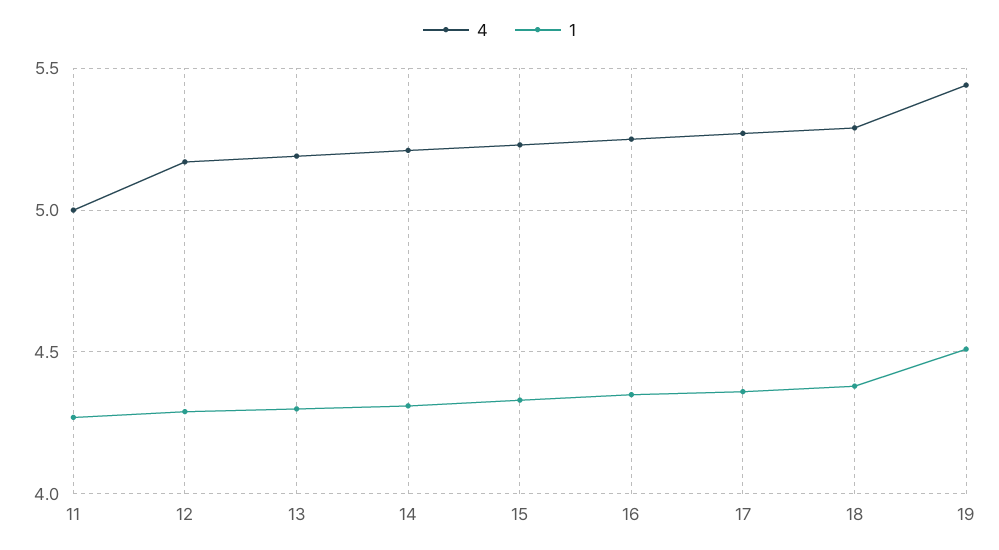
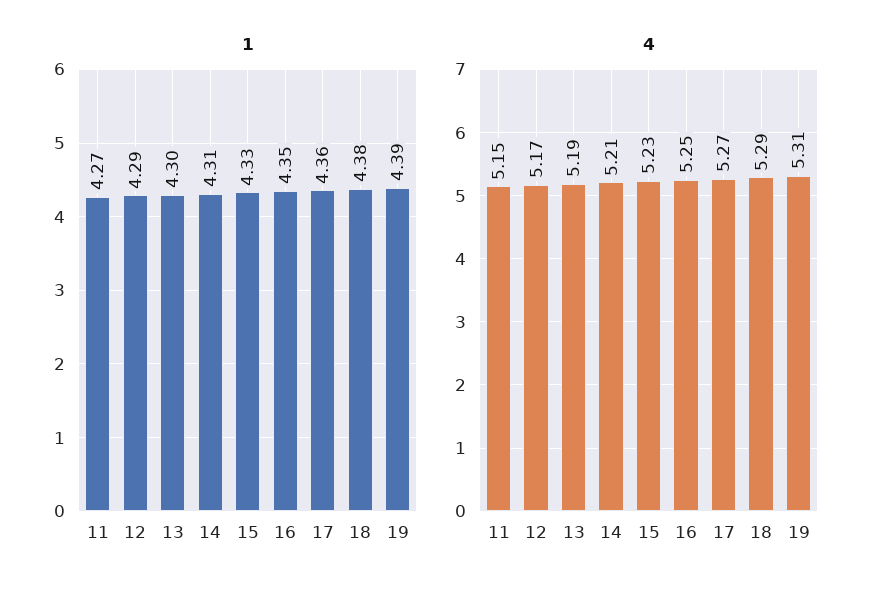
  {
    "4": {
-     "11": 5,
+     "11": 5.15,
      "12": 5.17,
      "13": 5.19,
      "14": 5.21,
      "15": 5.23,
      "16": 5.25,
      "17": 5.27,
      "18": 5.29,
-     "19": 5.45
+     "19": 5.31
    },
    "1": {
      "11": 4.27,
      "12": 4.29,
      "13": 4.3,
      "14": 4.31,
      "15": 4.33,
      "16": 4.35,
      "17": 4.36,
      "18": 4.38,
-     "19": 4.5
+     "19": 4.39
    }
  }

